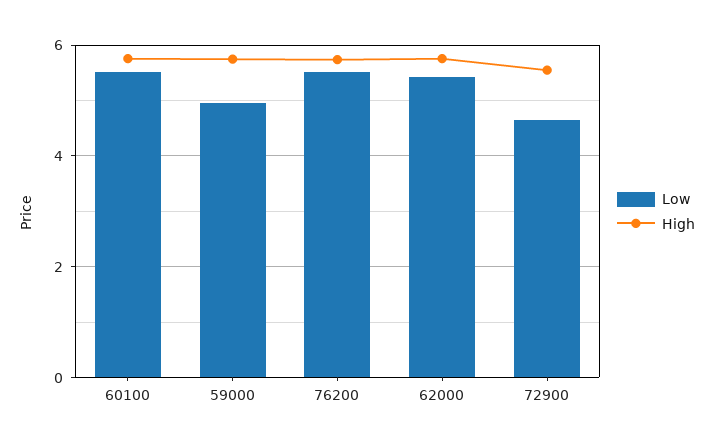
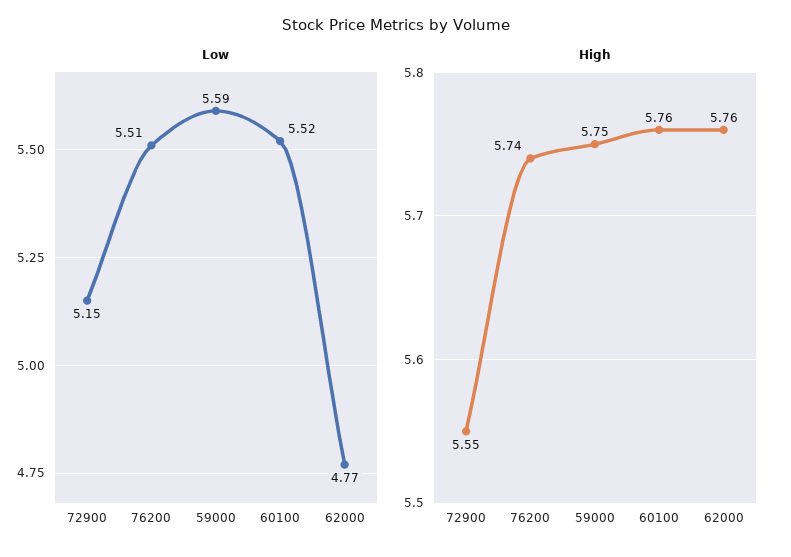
  {
    "Low": {
      "60100": 5.52,
-     "59000": 5,
+     "59000": 5.59,
      "76200": 5.51,
-     "62000": 5.4,
+     "62000": 4.77,
-     "72900": 4.6
+     "72900": 5.15
    },
    "High": {
      "60100": 5.76,
      "59000": 5.75,
      "76200": 5.74,
      "62000": 5.76,
      "72900": 5.55
    }
  }

